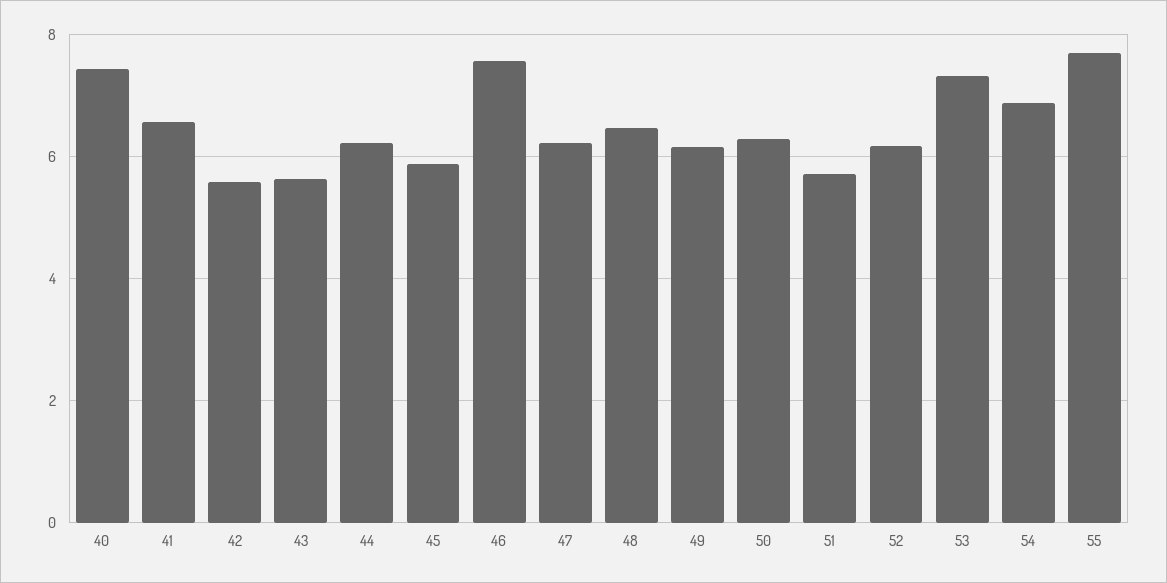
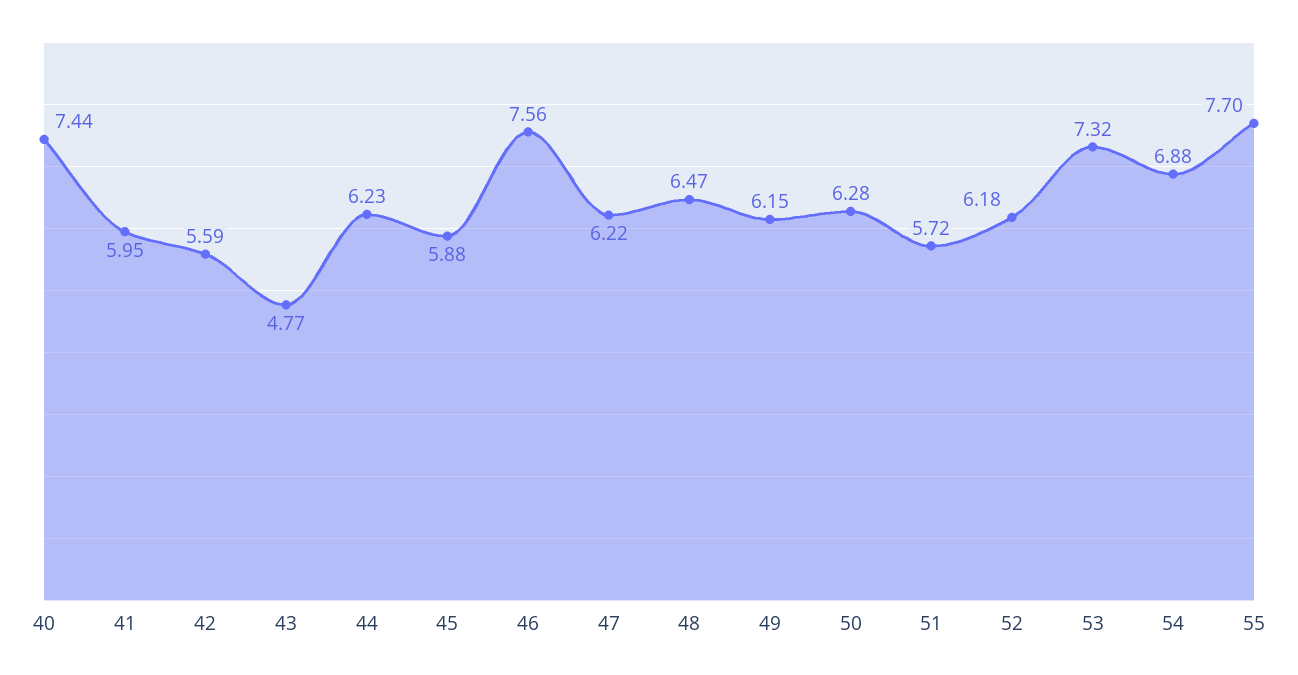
  {
    "40": 7.44,
-   "41": 6.6,
+   "41": 5.95,
    "42": 5.59,
-   "43": 5.6,
+   "43": 4.77,
    "44": 6.23,
    "45": 5.88,
    "46": 7.56,
    "47": 6.22,
    "48": 6.47,
    "49": 6.15,
    "50": 6.28,
    "51": 5.72,
    "52": 6.18,
    "53": 7.32,
    "54": 6.88,
    "55": 7.7
  }

